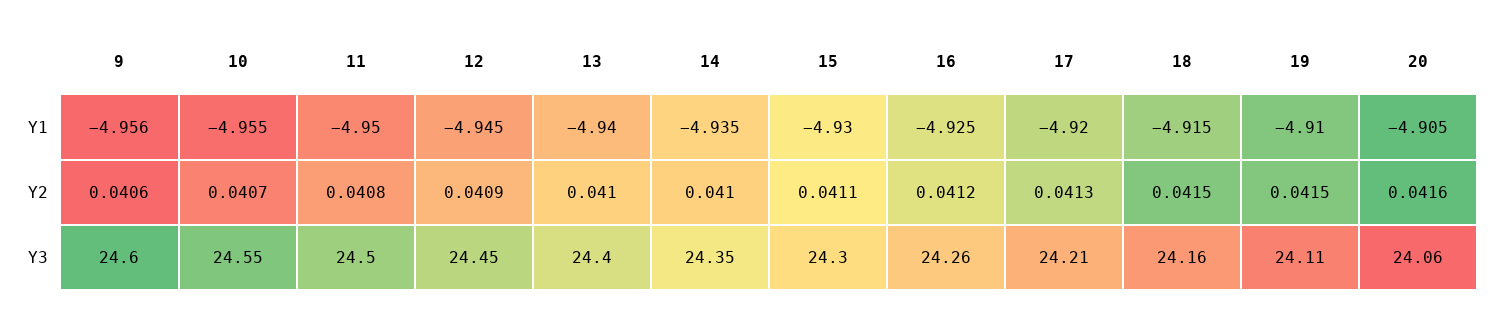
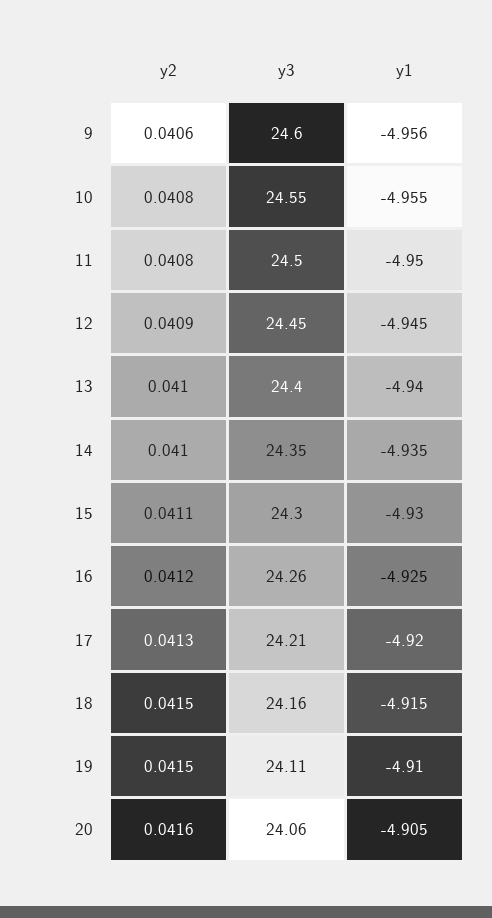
  {
    "9": {
      "Y1": -4.956,
      "Y2": 0.0406,
      "Y3": 24.6
    },
    "10": {
      "Y1": -4.955,
-     "Y2": 0.0407,
+     "Y2": 0.0408,
      "Y3": 24.55
    },
    "11": {
      "Y1": -4.95,
      "Y2": 0.0408,
      "Y3": 24.5
    },
    "12": {
      "Y1": -4.945,
      "Y2": 0.0409,
      "Y3": 24.45
    },
    "13": {
      "Y1": -4.94,
      "Y2": 0.041,
      "Y3": 24.4
    },
    "14": {
      "Y1": -4.935,
      "Y2": 0.041,
      "Y3": 24.35
    },
    "15": {
      "Y1": -4.93,
      "Y2": 0.0411,
      "Y3": 24.3
    },
    "16": {
      "Y1": -4.925,
      "Y2": 0.0412,
      "Y3": 24.26
    },
    "17": {
      "Y1": -4.92,
      "Y2": 0.0413,
      "Y3": 24.21
    },
    "18": {
      "Y1": -4.915,
      "Y2": 0.0415,
      "Y3": 24.16
    },
    "19": {
      "Y1": -4.91,
      "Y2": 0.0415,
      "Y3": 24.11
    },
    "20": {
      "Y1": -4.905,
      "Y2": 0.0416,
      "Y3": 24.06
    }
  }

